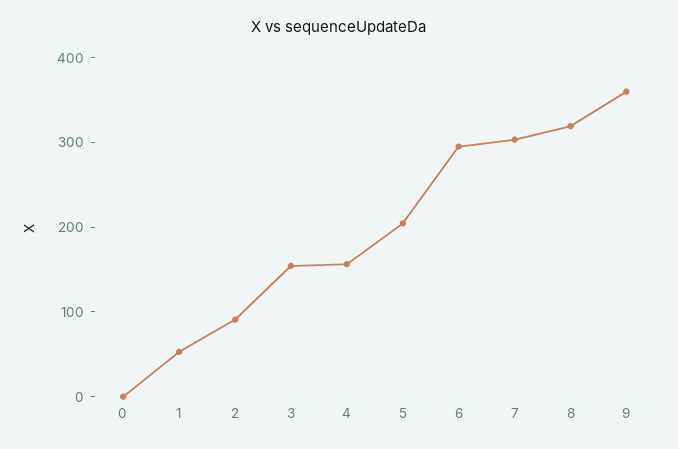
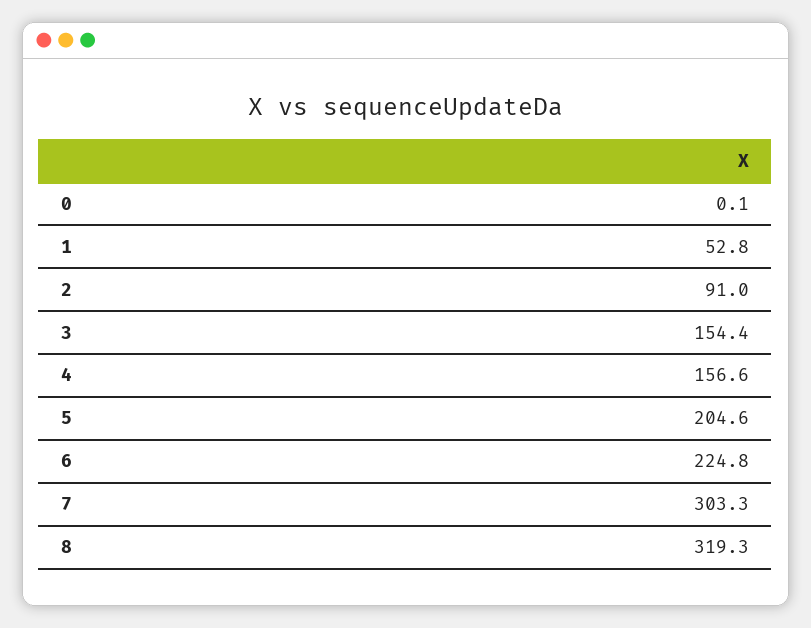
  {
    "0": 0.1,
    "1": 52.8,
    "2": 91,
    "3": 154.4,
    "4": 156.6,
    "5": 204.6,
-   "6": 300,
+   "6": 224.8,
    "7": 303.3,
-   "8": 319.3,
+   "8": 319.3
-   "9": 360
  }

